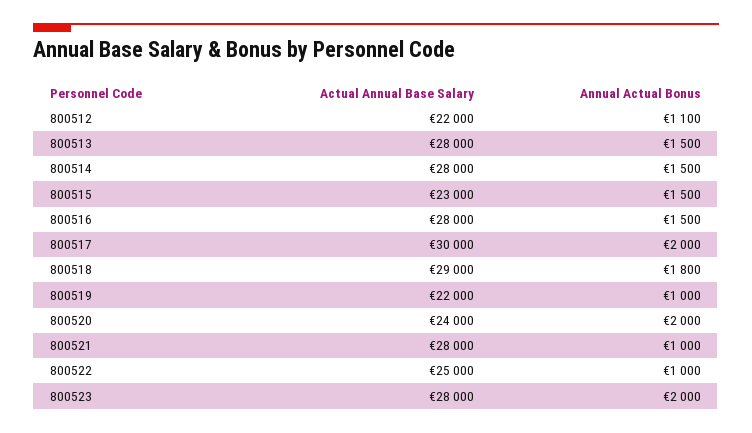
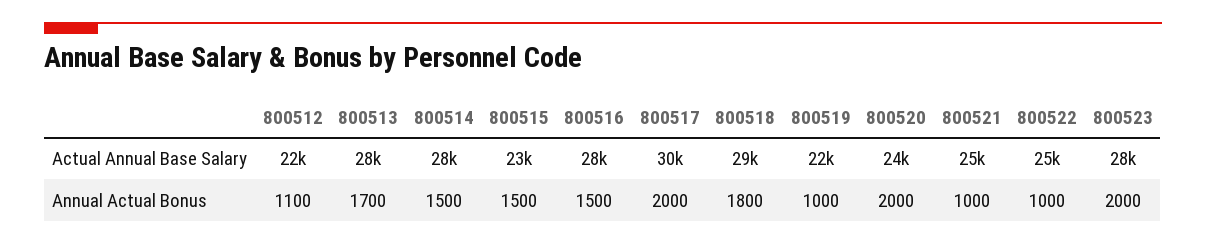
  {
    "Actual Annual Base Salary": {
      "800512": 22000,
      "800513": 28000,
      "800514": 28000,
      "800515": 23000,
      "800516": 28000,
      "800517": 30000,
      "800518": 29000,
      "800519": 22000,
      "800520": 24000,
-     "800521": 28000,
+     "800521": 25000,
      "800522": 25000,
      "800523": 28000
    },
    "Annual Actual Bonus": {
      "800512": 1100,
-     "800513": 1500,
+     "800513": 1700,
      "800514": 1500,
      "800515": 1500,
      "800516": 1500,
      "800517": 2000,
      "800518": 1800,
      "800519": 1000,
      "800520": 2000,
      "800521": 1000,
      "800522": 1000,
      "800523": 2000
    }
  }

